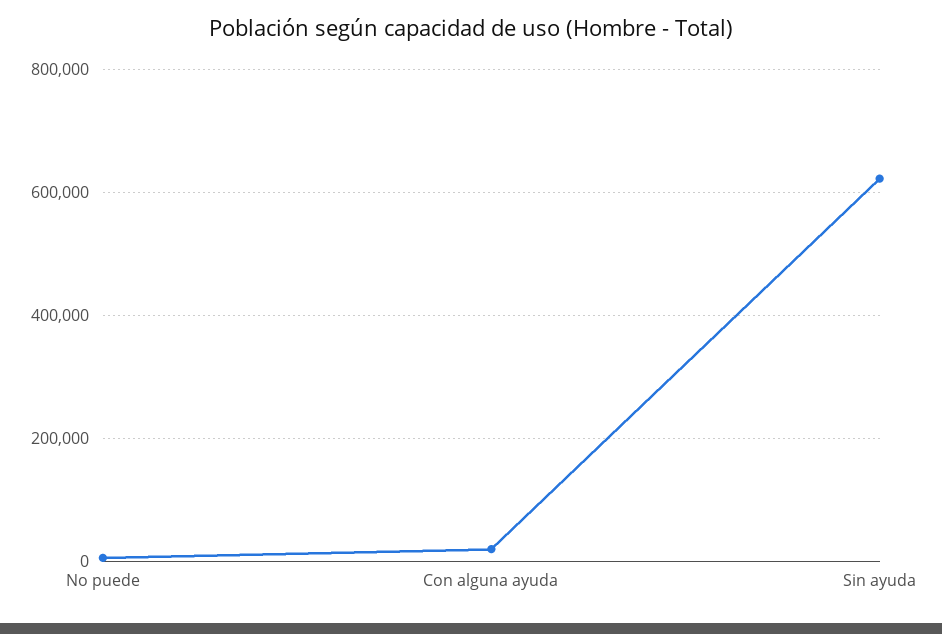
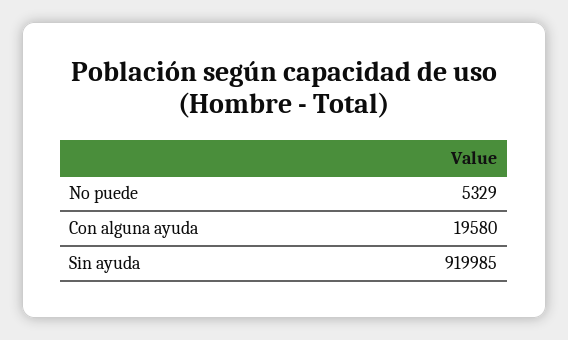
  {
    "No puede": 5329,
    "Con alguna ayuda": 19580,
-   "Sin ayuda": 620000
+   "Sin ayuda": 919985
  }

